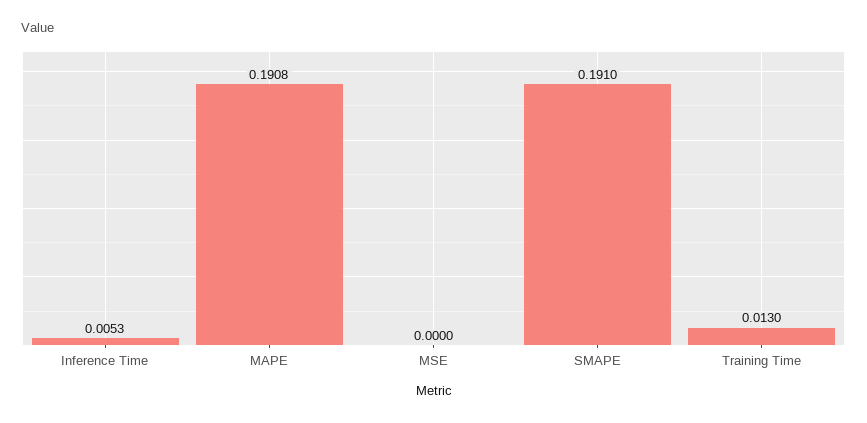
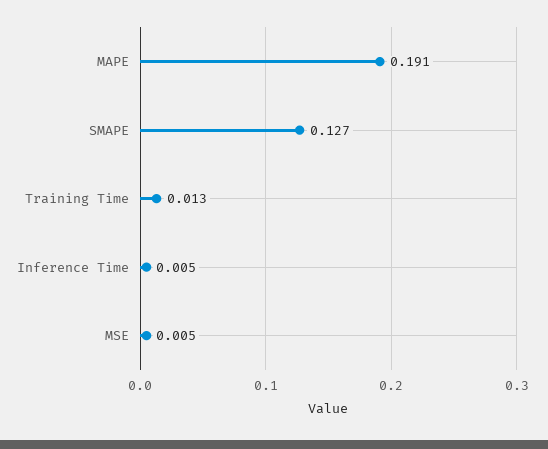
  {
    "Inference Time": 0.0053,
    "MAPE": 0.1908,
-   "MSE": 0,
+   "MSE": 0.005,
-   "SMAPE": 0.191,
+   "SMAPE": 0.127,
    "Training Time": 0.013
  }

